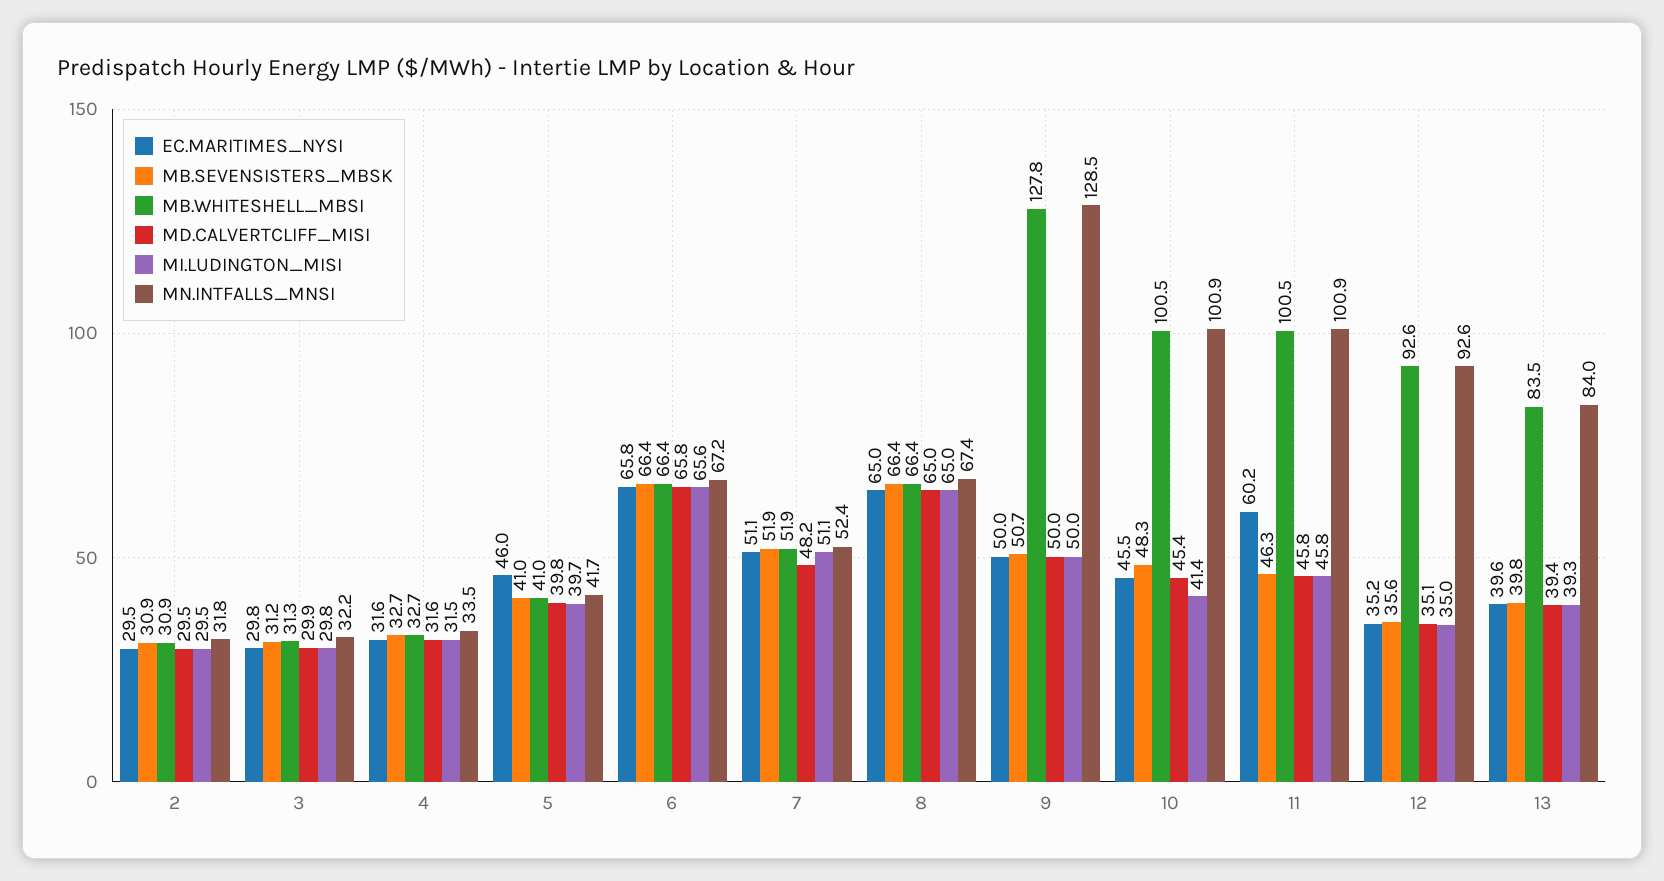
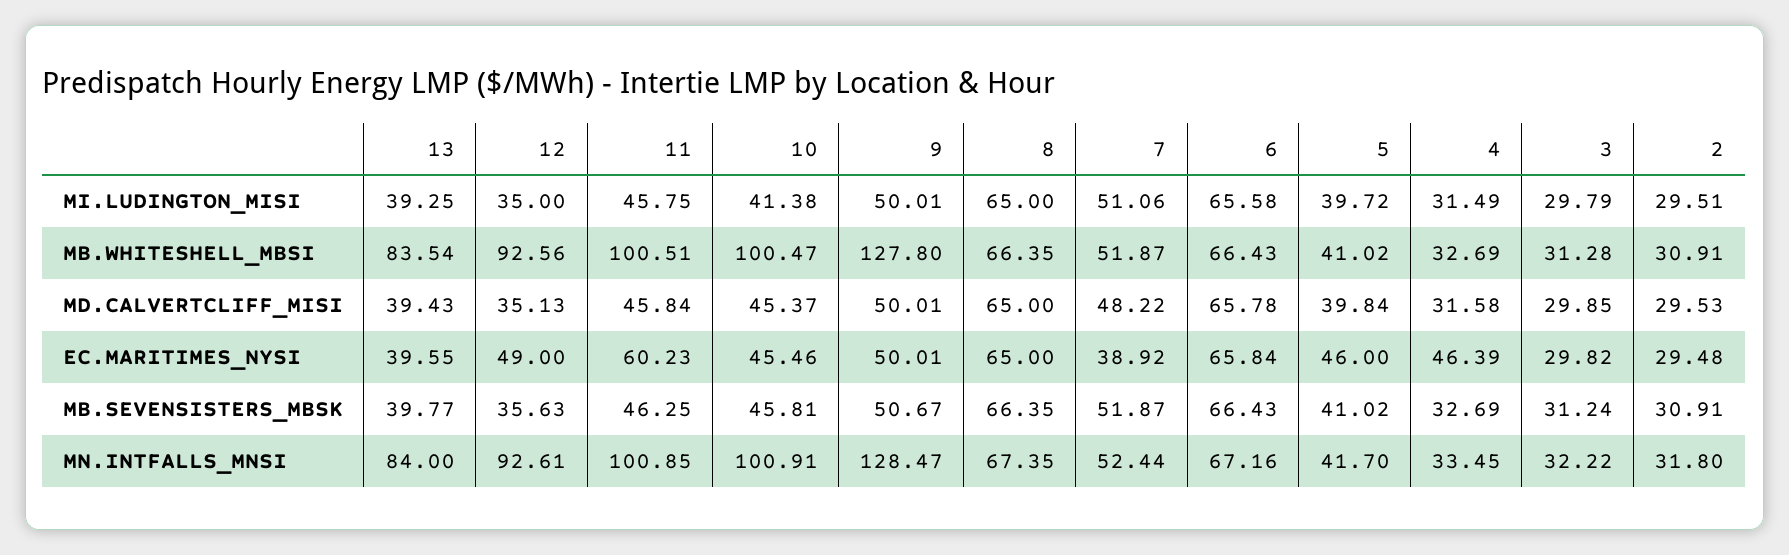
  {
    "EC.MARITIMES_NYSI": {
      "2": 29.48,
      "3": 29.82,
-     "4": 31.6,
+     "4": 46.39,
      "5": 46,
      "6": 65.84,
-     "7": 51.1,
+     "7": 38.92,
      "8": 65,
      "9": 50.01,
      "10": 45.46,
      "11": 60.23,
-     "12": 35.2,
+     "12": 49,
      "13": 39.55
    },
    "MB.SEVENSISTERS_MBSK": {
      "2": 30.91,
      "3": 31.24,
      "4": 32.69,
      "5": 41.02,
      "6": 66.43,
      "7": 51.87,
      "8": 66.35,
      "9": 50.67,
-     "10": 48.3,
+     "10": 45.81,
      "11": 46.25,
      "12": 35.63,
      "13": 39.77
    },
    "MB.WHITESHELL_MBSI": {
      "2": 30.91,
      "3": 31.28,
      "4": 32.69,
      "5": 41.02,
      "6": 66.43,
      "7": 51.87,
      "8": 66.35,
      "9": 127.8,
      "10": 100.47,
      "11": 100.51,
      "12": 92.56,
      "13": 83.54
    },
    "MD.CALVERTCLIFF_MISI": {
      "2": 29.53,
      "3": 29.85,
      "4": 31.58,
      "5": 39.84,
      "6": 65.78,
      "7": 48.22,
      "8": 65,
      "9": 50.01,
      "10": 45.37,
      "11": 45.84,
      "12": 35.13,
      "13": 39.43
    },
    "MI.LUDINGTON_MISI": {
      "2": 29.51,
      "3": 29.79,
      "4": 31.49,
      "5": 39.72,
      "6": 65.58,
      "7": 51.06,
      "8": 65,
      "9": 50.01,
      "10": 41.38,
      "11": 45.75,
      "12": 35,
      "13": 39.25
    },
    "MN.INTFALLS_MNSI": {
      "2": 31.8,
      "3": 32.22,
      "4": 33.45,
      "5": 41.7,
      "6": 67.16,
      "7": 52.44,
      "8": 67.35,
      "9": 128.47,
      "10": 100.91,
      "11": 100.85,
      "12": 92.61,
      "13": 84
    }
  }

